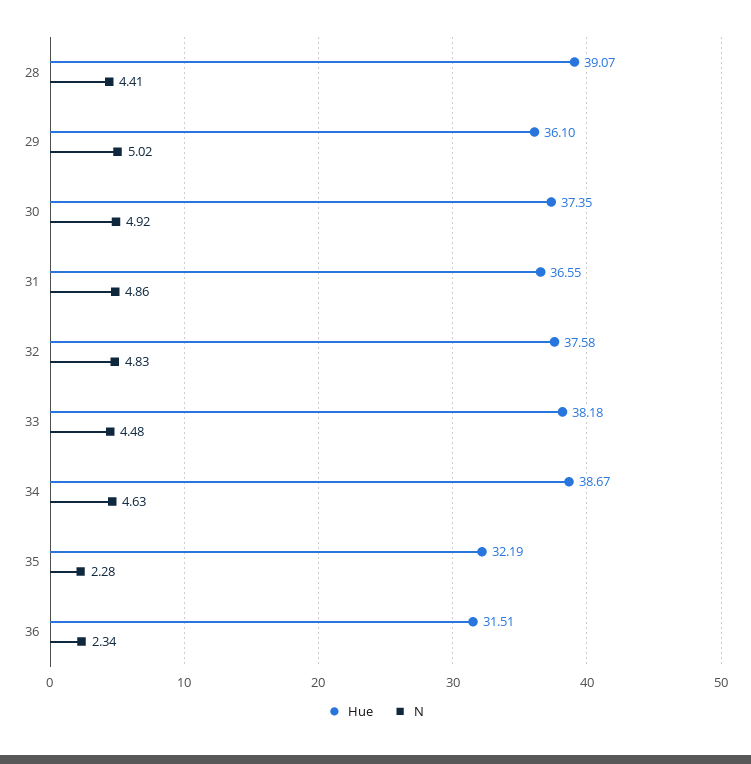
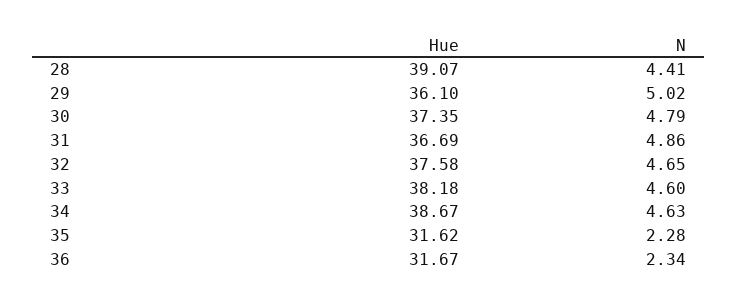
  {
    "Hue": {
      "28": 39.07,
      "29": 36.1,
      "30": 37.35,
-     "31": 36.55,
+     "31": 36.69,
      "32": 37.58,
      "33": 38.18,
      "34": 38.67,
-     "35": 32.19,
+     "35": 31.62,
-     "36": 31.51
+     "36": 31.67
    },
    "N": {
      "28": 4.41,
      "29": 5.02,
-     "30": 4.92,
+     "30": 4.79,
      "31": 4.86,
-     "32": 4.83,
+     "32": 4.65,
-     "33": 4.48,
+     "33": 4.6,
      "34": 4.63,
      "35": 2.28,
      "36": 2.34
    }
  }

